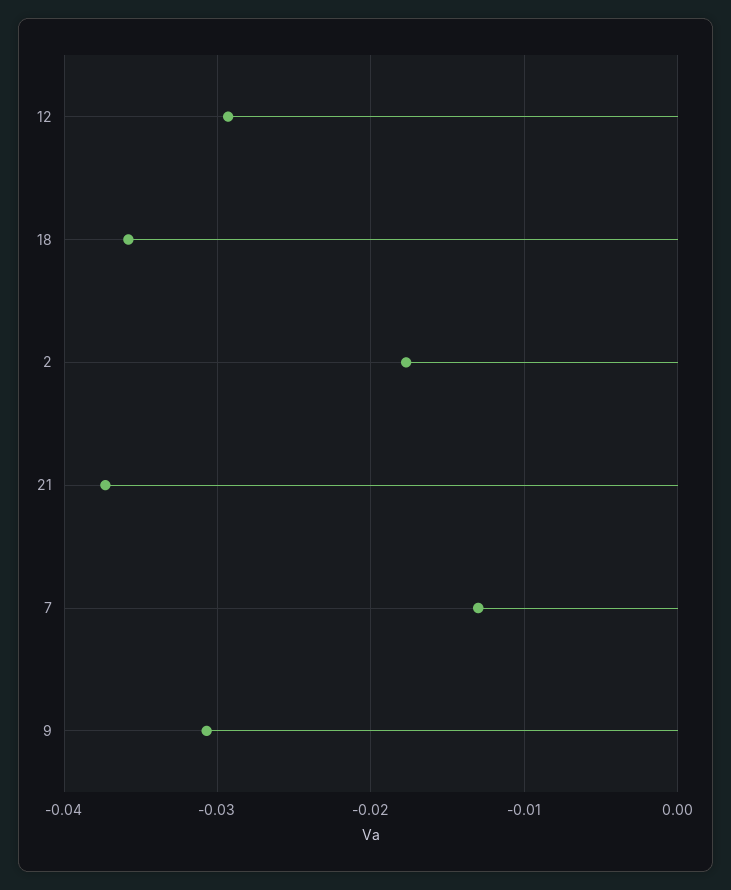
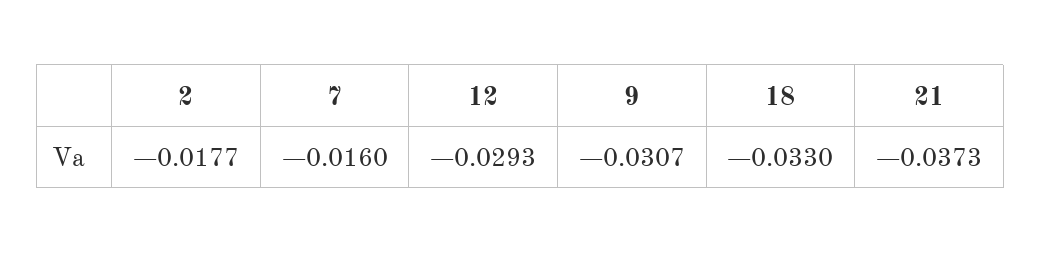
  {
    "12": -0.0293,
-   "18": -0.036,
+   "18": -0.033,
    "2": -0.0177,
    "21": -0.0373,
-   "7": -0.013,
+   "7": -0.016,
    "9": -0.0307
  }

